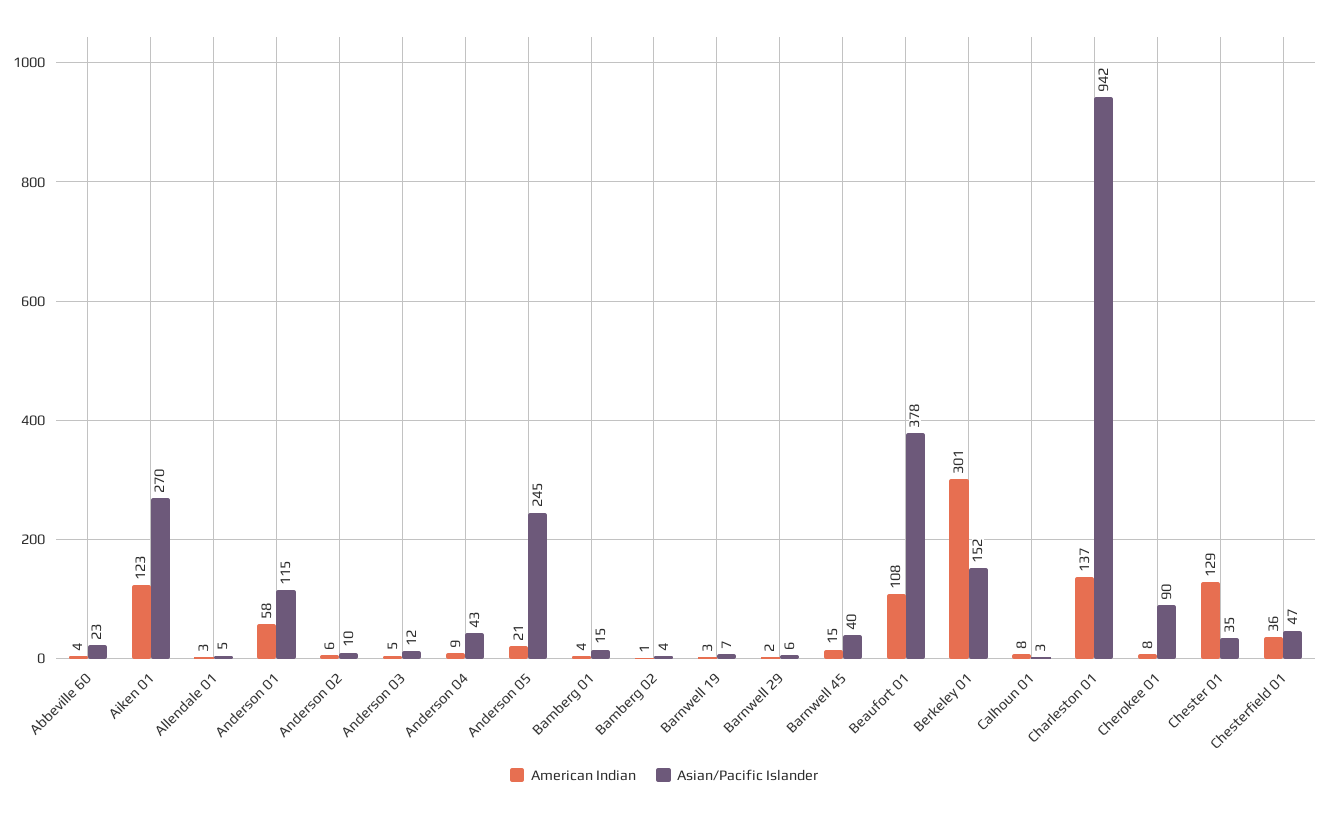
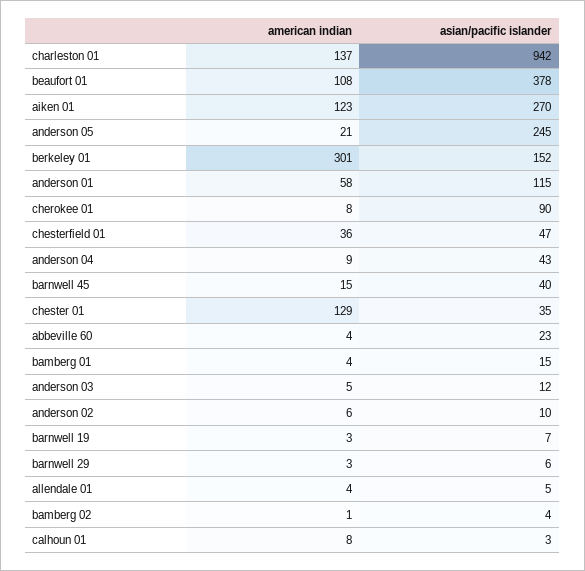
  {
    "American Indian": {
      "Abbeville 60": 4,
      "Aiken 01": 123,
-     "Allendale 01": 3,
+     "Allendale 01": 4,
      "Anderson 01": 58,
      "Anderson 02": 6,
      "Anderson 03": 5,
      "Anderson 04": 9,
      "Anderson 05": 21,
      "Bamberg 01": 4,
      "Bamberg 02": 1,
      "Barnwell 19": 3,
-     "Barnwell 29": 2,
+     "Barnwell 29": 3,
      "Barnwell 45": 15,
      "Beaufort 01": 108,
      "Berkeley 01": 301,
      "Calhoun 01": 8,
      "Charleston 01": 137,
      "Cherokee 01": 8,
      "Chester 01": 129,
      "Chesterfield 01": 36
    },
    "Asian/Pacific Islander": {
      "Abbeville 60": 23,
      "Aiken 01": 270,
      "Allendale 01": 5,
      "Anderson 01": 115,
      "Anderson 02": 10,
      "Anderson 03": 12,
      "Anderson 04": 43,
      "Anderson 05": 245,
      "Bamberg 01": 15,
      "Bamberg 02": 4,
      "Barnwell 19": 7,
      "Barnwell 29": 6,
      "Barnwell 45": 40,
      "Beaufort 01": 378,
      "Berkeley 01": 152,
      "Calhoun 01": 3,
      "Charleston 01": 942,
      "Cherokee 01": 90,
      "Chester 01": 35,
      "Chesterfield 01": 47
    }
  }

